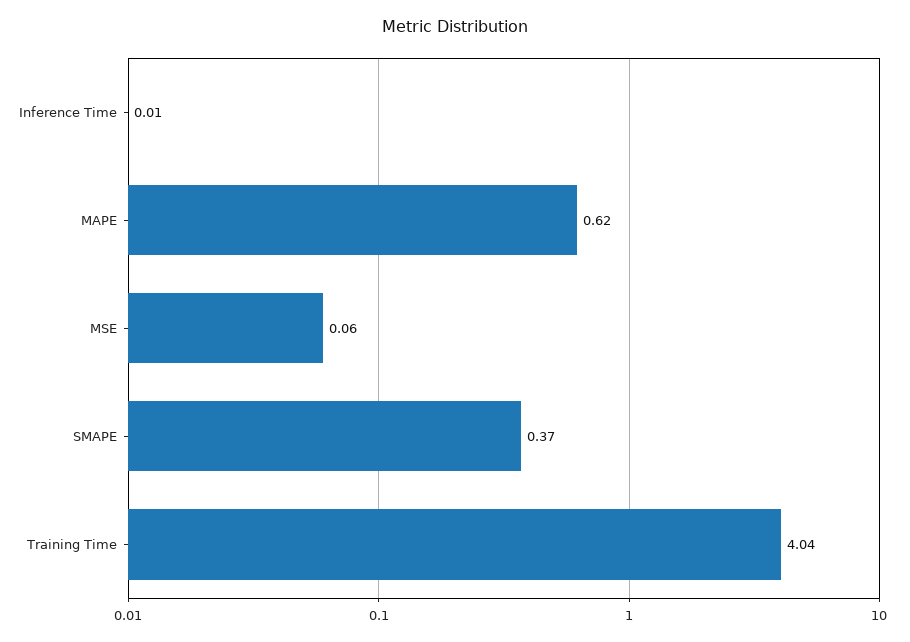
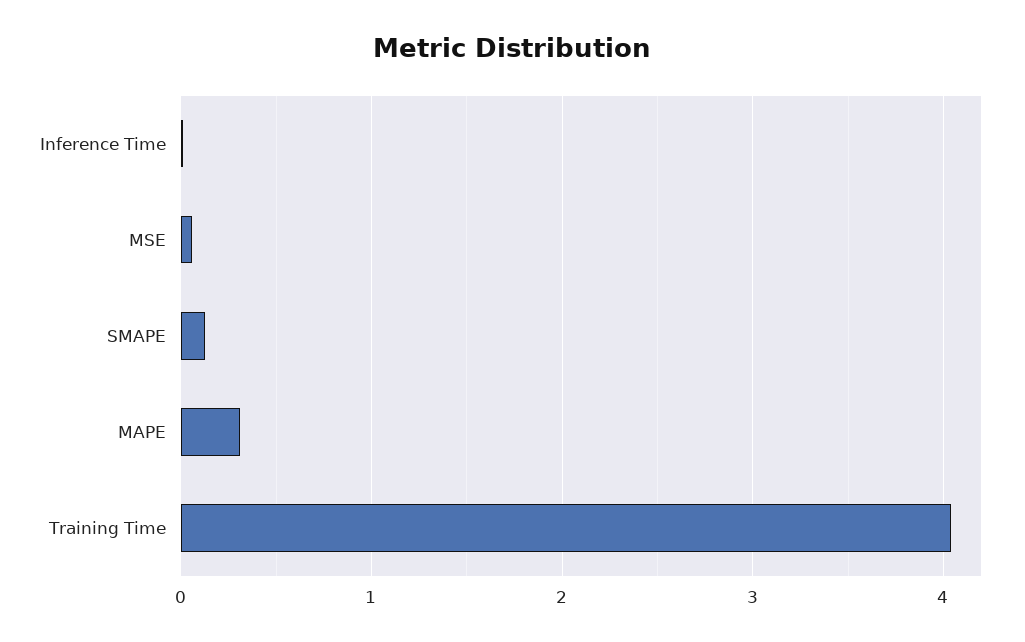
  {
    "Inference Time": 0.01,
-   "MAPE": 0.62,
+   "MAPE": 0.3,
    "MSE": 0.06,
-   "SMAPE": 0.37,
+   "SMAPE": 0.1,
    "Training Time": 4.04
  }

